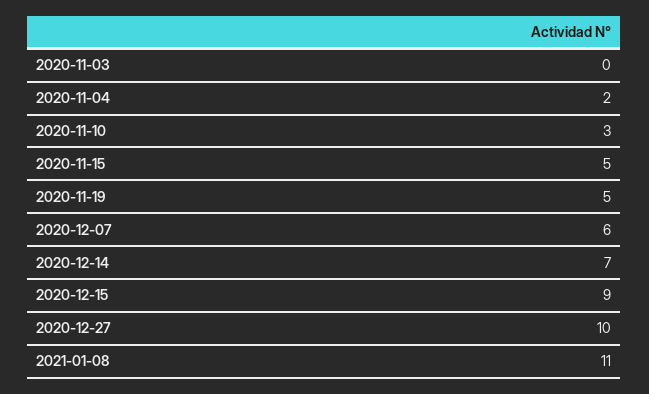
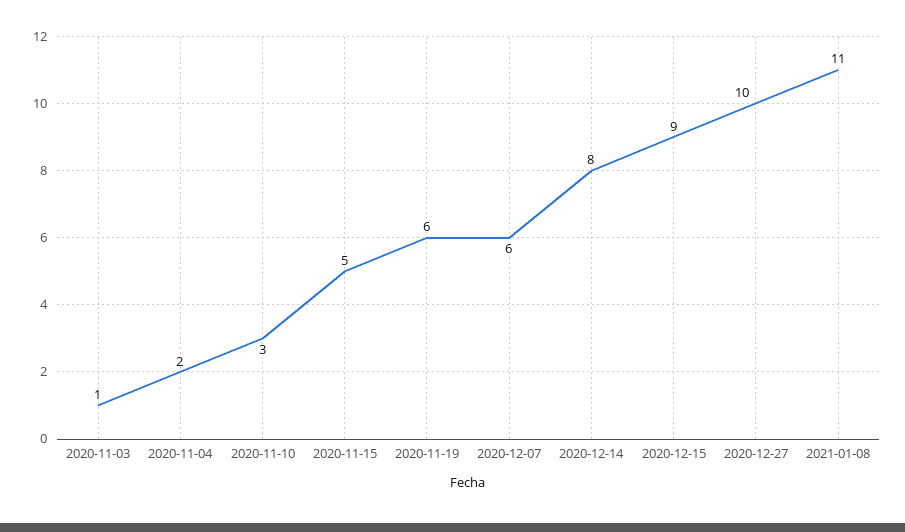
  {
-   "2020-11-03": 0,
+   "2020-11-03": 1,
    "2020-11-04": 2,
    "2020-11-10": 3,
    "2020-11-15": 5,
-   "2020-11-19": 5,
+   "2020-11-19": 6,
    "2020-12-07": 6,
-   "2020-12-14": 7,
+   "2020-12-14": 8,
    "2020-12-15": 9,
    "2020-12-27": 10,
    "2021-01-08": 11
  }

